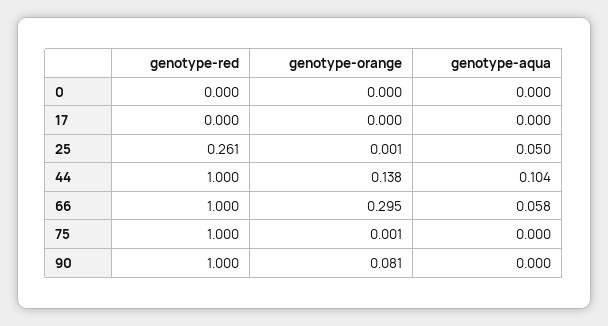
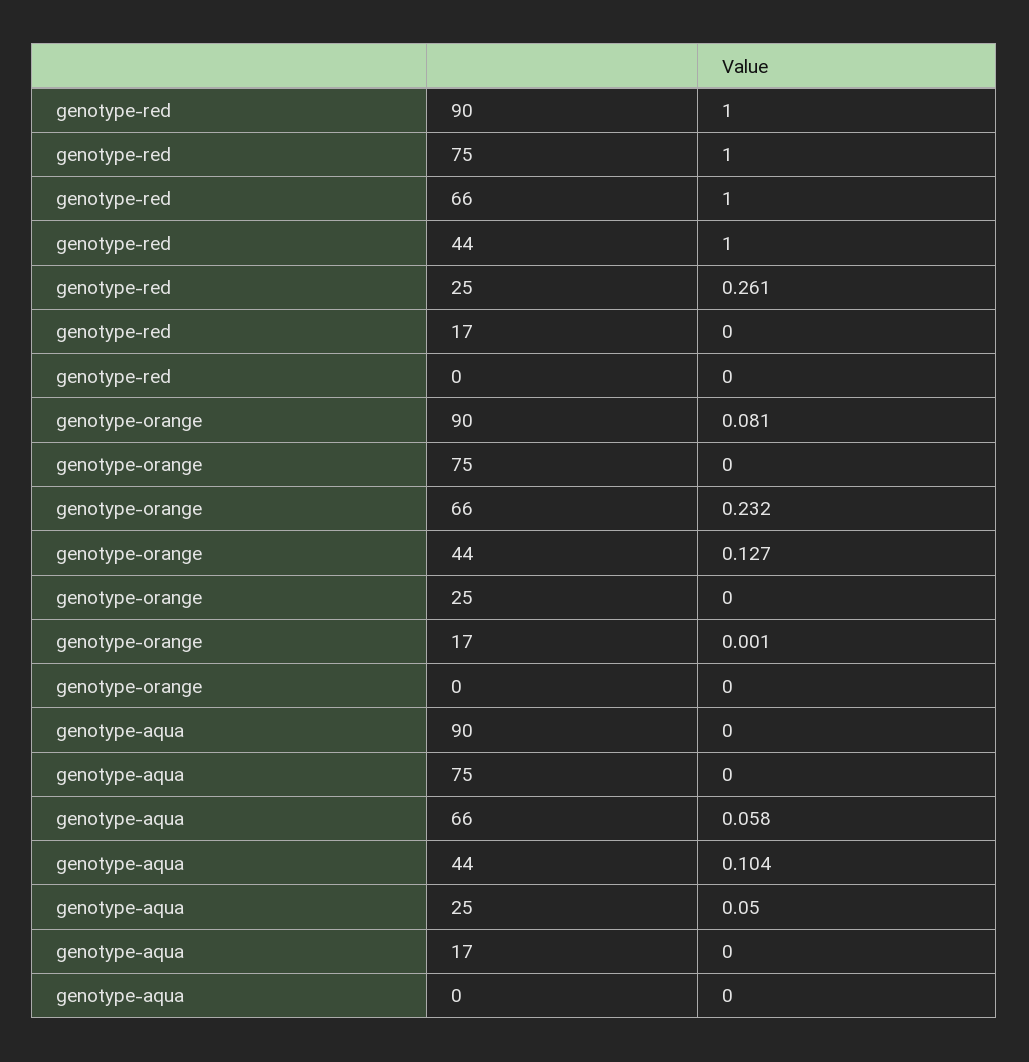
  {
    "genotype-red": {
      "0": 0,
      "17": 0,
      "25": 0.261,
      "44": 1,
      "66": 1,
      "75": 1,
      "90": 1
    },
    "genotype-orange": {
      "0": 0,
-     "17": 0,
+     "17": 0.001,
-     "25": 0.001,
+     "25": 0,
-     "44": 0.138,
+     "44": 0.127,
-     "66": 0.295,
+     "66": 0.232,
-     "75": 0.001,
+     "75": 0,
      "90": 0.081
    },
    "genotype-aqua": {
      "0": 0,
      "17": 0,
      "25": 0.05,
      "44": 0.104,
      "66": 0.058,
      "75": 0,
      "90": 0
    }
  }

